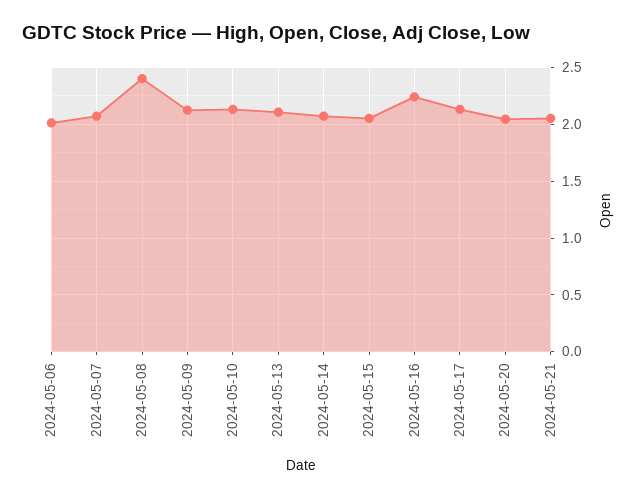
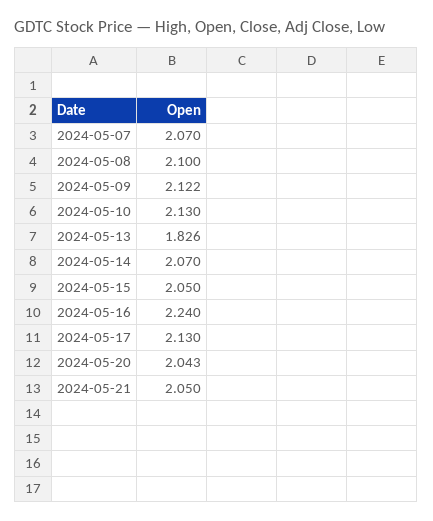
  {
-   "2024-05-06": 2,
    "2024-05-07": 2.07,
-   "2024-05-08": 2.4,
+   "2024-05-08": 2.1,
    "2024-05-09": 2.122,
    "2024-05-10": 2.13,
-   "2024-05-13": 2.1,
+   "2024-05-13": 1.826,
    "2024-05-14": 2.07,
    "2024-05-15": 2.05,
    "2024-05-16": 2.24,
    "2024-05-17": 2.13,
    "2024-05-20": 2.043,
    "2024-05-21": 2.05
  }

